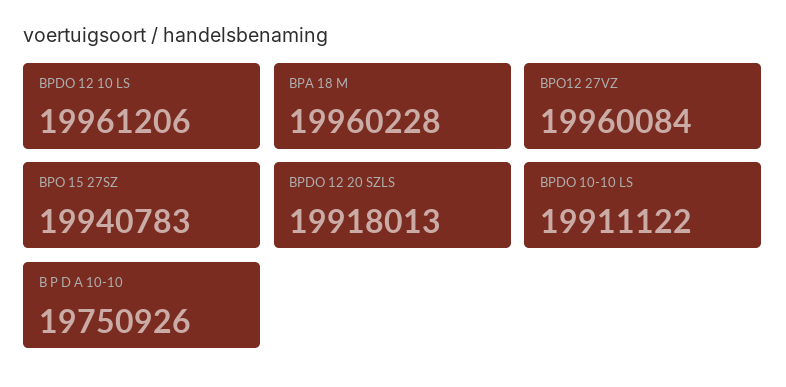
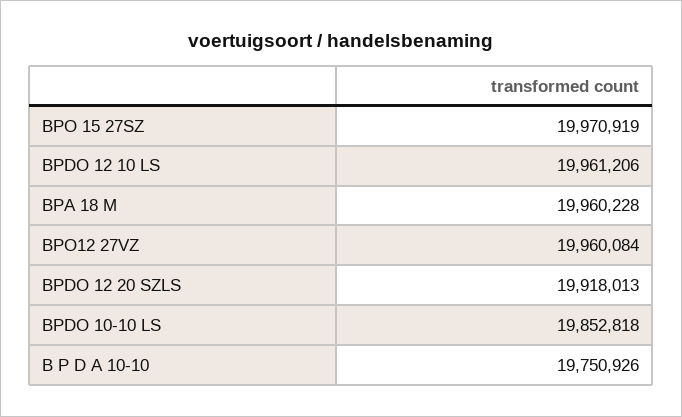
  {
    "BPDO 12 10 LS": 19961206,
    "BPA 18 M": 19960228,
    "BPO12 27VZ": 19960084,
-   "BPO 15 27SZ": 19940783,
+   "BPO 15 27SZ": 19970919,
    "BPDO 12 20 SZLS": 19918013,
-   "BPDO 10-10 LS": 19911122,
+   "BPDO 10-10 LS": 19852818,
    "B P D A 10-10": 19750926
  }

